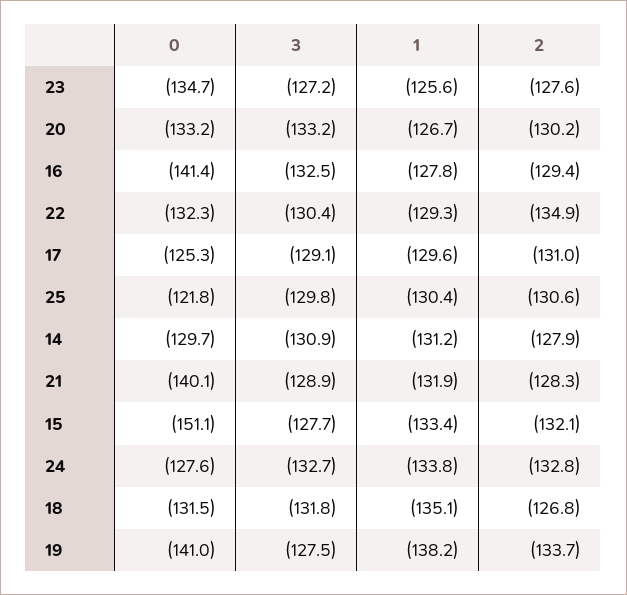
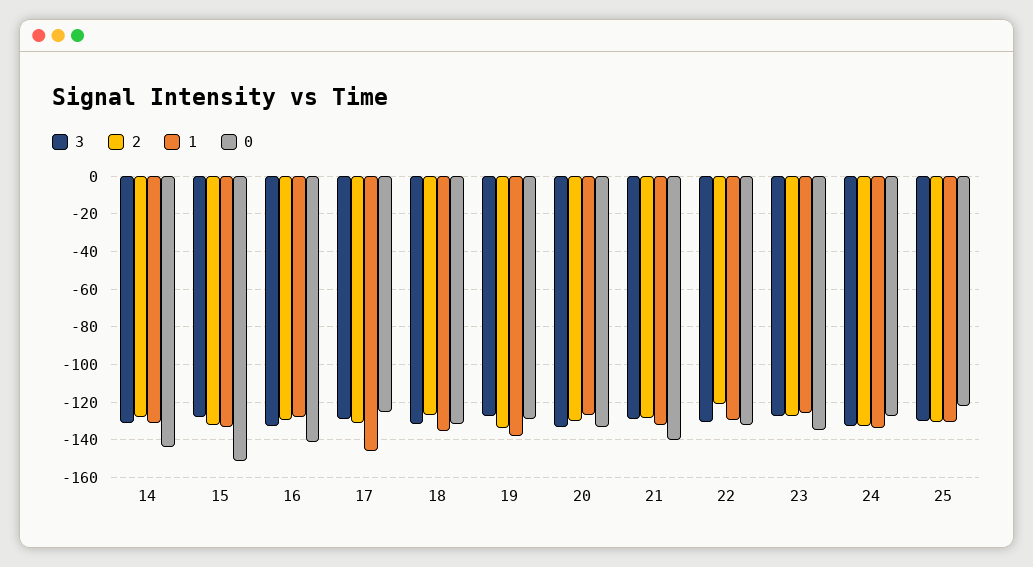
  {
    "0": {
      "23": -134.7,
      "20": -133.2,
      "16": -141.4,
      "22": -132.3,
      "17": -125.3,
      "25": -121.8,
-     "14": -129.7,
+     "14": -145,
      "21": -140.1,
      "15": -151.1,
      "24": -127.6,
      "18": -131.5,
-     "19": -141
+     "19": -130
    },
    "3": {
      "23": -127.2,
      "20": -133.2,
      "16": -132.5,
      "22": -130.4,
      "17": -129.1,
      "25": -129.8,
      "14": -130.9,
      "21": -128.9,
      "15": -127.7,
      "24": -132.7,
      "18": -131.8,
      "19": -127.5
    },
    "1": {
      "23": -125.6,
      "20": -126.7,
      "16": -127.8,
      "22": -129.3,
-     "17": -129.6,
+     "17": -145,
      "25": -130.4,
      "14": -131.2,
      "21": -131.9,
      "15": -133.4,
      "24": -133.8,
      "18": -135.1,
      "19": -138.2
    },
    "2": {
      "23": -127.6,
      "20": -130.2,
      "16": -129.4,
-     "22": -134.9,
+     "22": -120,
      "17": -131,
      "25": -130.6,
      "14": -127.9,
      "21": -128.3,
      "15": -132.1,
      "24": -132.8,
      "18": -126.8,
      "19": -133.7
    }
  }

